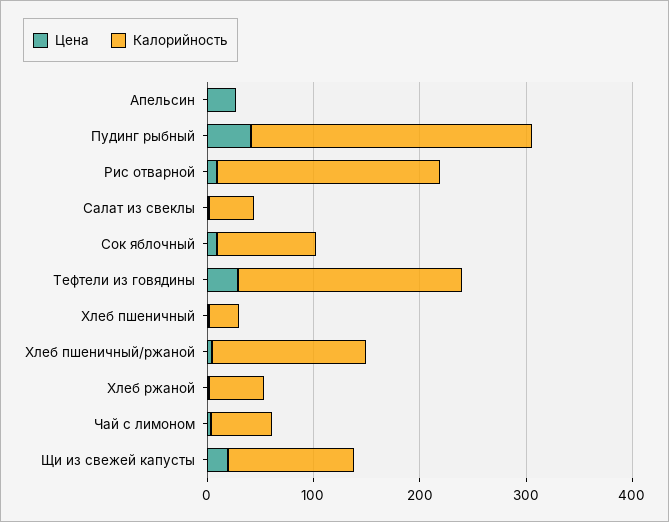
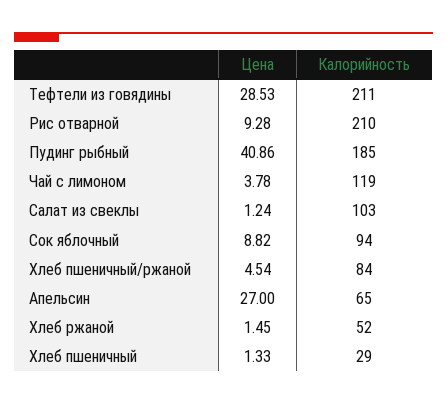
  {
    "Цена": {
      "Апельсин": 27,
      "Пудинг рыбный": 40.86,
      "Рис отварной": 9.28,
      "Салат из свеклы": 1.24,
      "Сок яблочный": 8.82,
      "Тефтели из говядины": 28.53,
      "Хлеб пшеничный": 1.33,
      "Хлеб пшеничный/ржаной": 4.54,
      "Хлеб ржаной": 1.45,
-     "Чай с лимоном": 3.78,
+     "Чай с лимоном": 3.78
-     "Щи из свежей капусты": 20
    },
    "Калорийность": {
-     "Апельсин": 0,
+     "Апельсин": 65,
-     "Пудинг рыбный": 260,
+     "Пудинг рыбный": 185,
      "Рис отварной": 210,
-     "Салат из свеклы": 40,
+     "Салат из свеклы": 103,
      "Сок яблочный": 94,
      "Тефтели из говядины": 211,
      "Хлеб пшеничный": 29,
-     "Хлеб пшеничный/ржаной": 140,
+     "Хлеб пшеничный/ржаной": 84,
      "Хлеб ржаной": 52,
-     "Чай с лимоном": 60,
+     "Чай с лимоном": 119
-     "Щи из свежей капусты": 120
    }
  }

